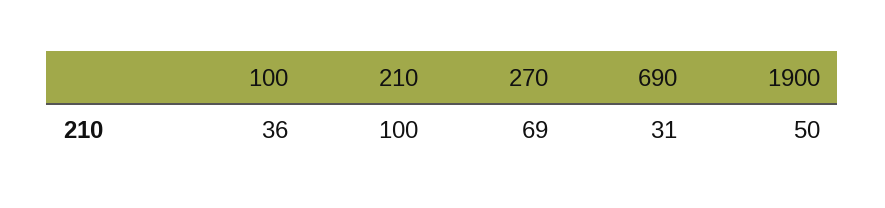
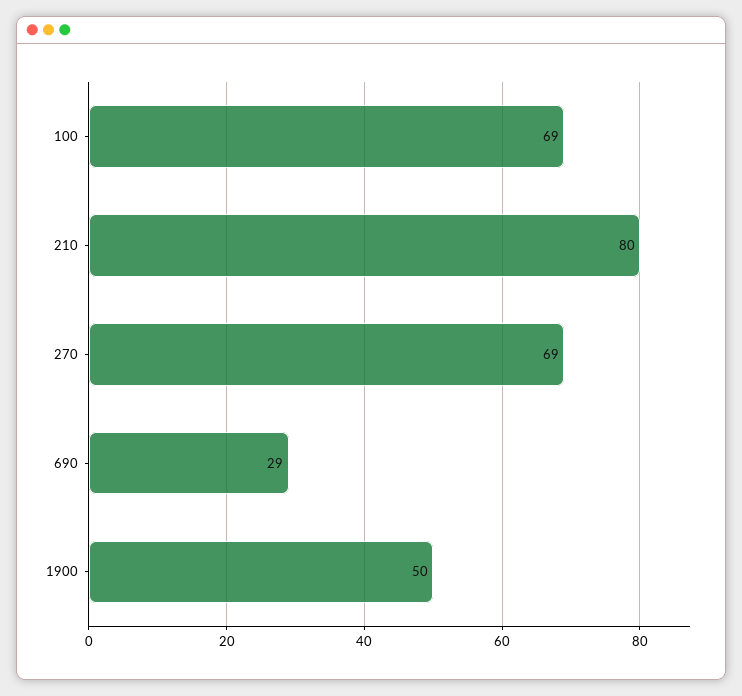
  {
-   "100": 36,
+   "100": 69,
-   "210": 100,
+   "210": 80,
    "270": 69,
-   "690": 31,
+   "690": 29,
    "1900": 50
  }

